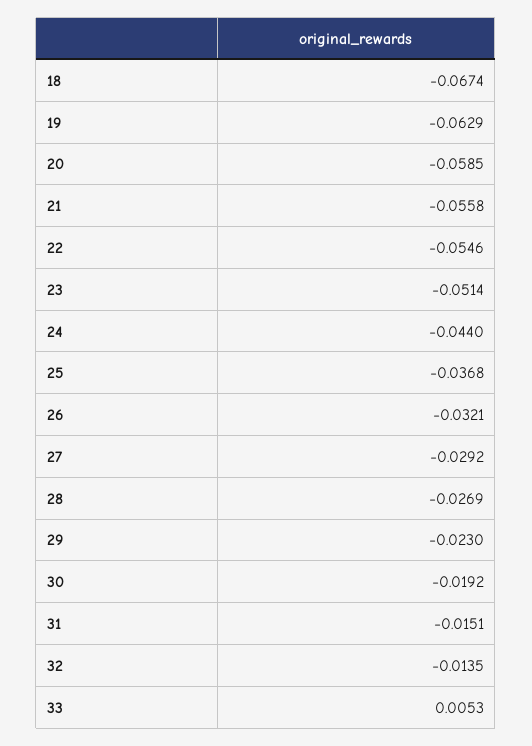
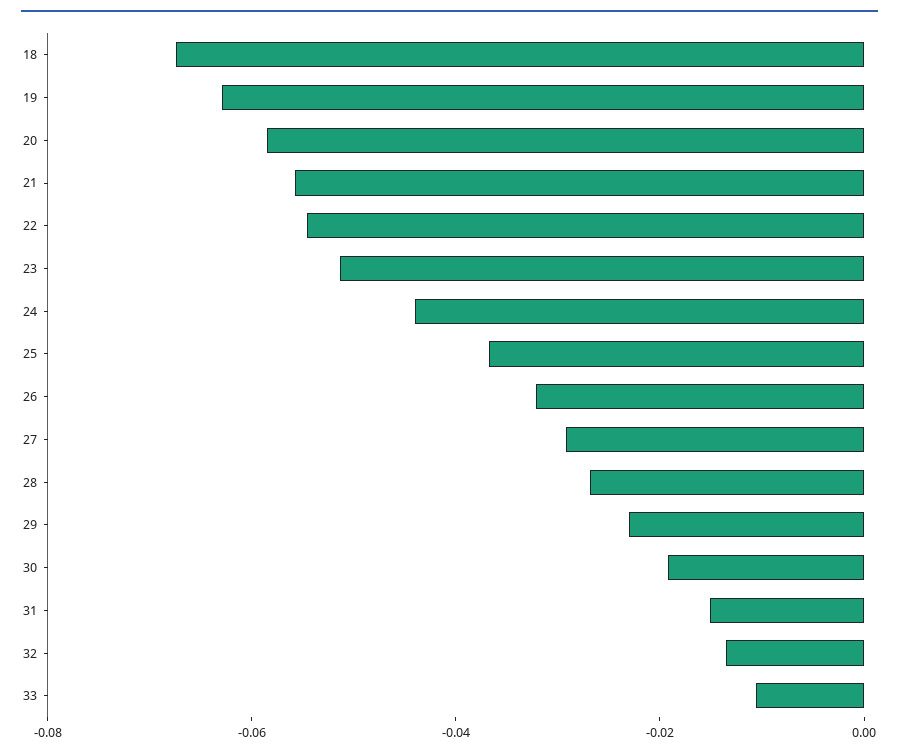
  {
    "18": -0.0674,
    "19": -0.0629,
    "20": -0.0585,
    "21": -0.0558,
    "22": -0.0546,
    "23": -0.0514,
    "24": -0.044,
    "25": -0.0368,
    "26": -0.0321,
    "27": -0.0292,
    "28": -0.0269,
    "29": -0.023,
    "30": -0.0192,
    "31": -0.0151,
    "32": -0.0135,
-   "33": 0.0053
+   "33": -0.01
  }

